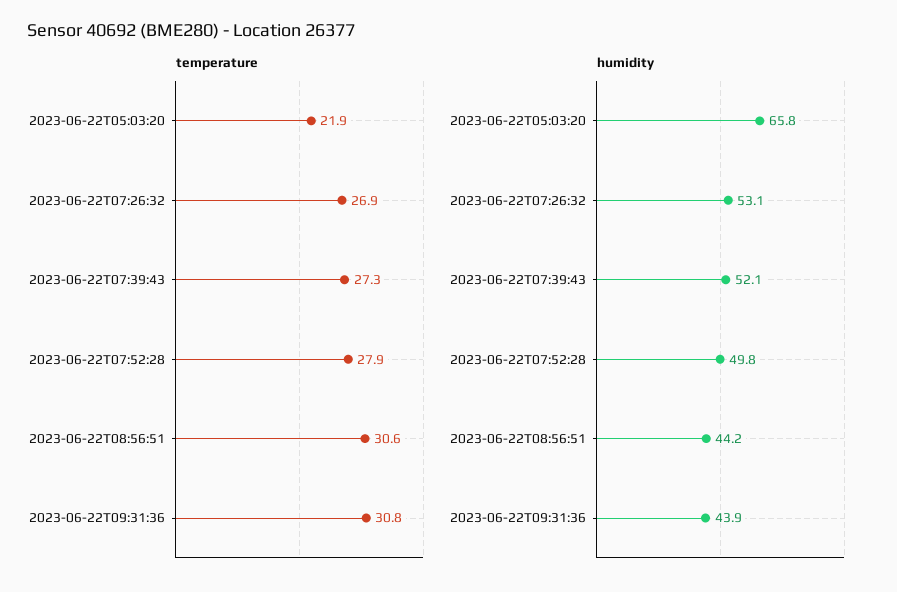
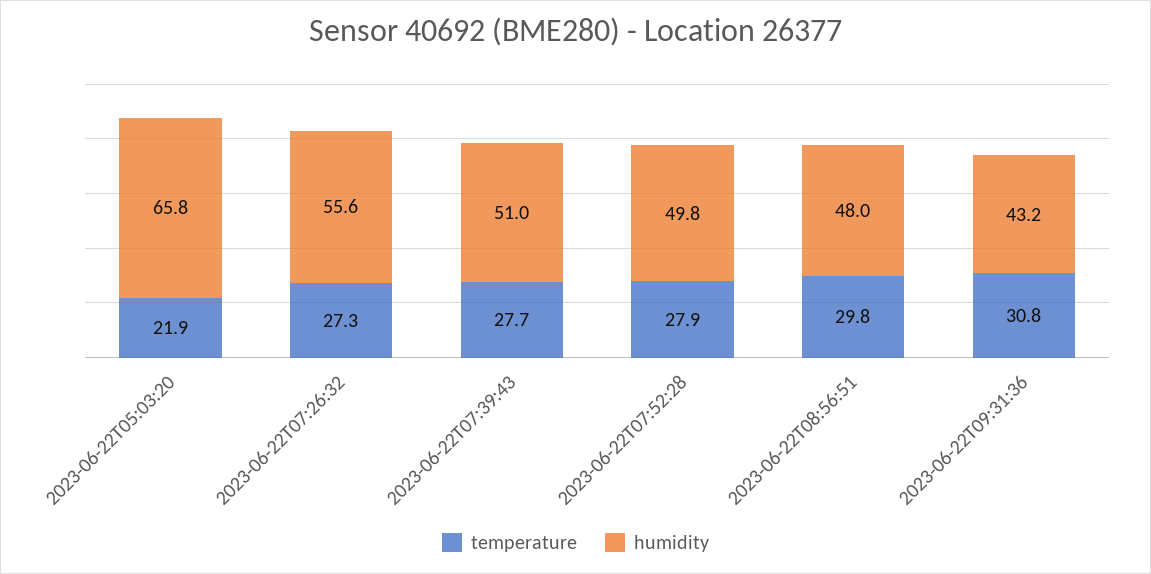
  {
    "temperature": {
      "2023-06-22T05:03:20": 21.9,
-     "2023-06-22T07:26:32": 26.9,
+     "2023-06-22T07:26:32": 27.3,
-     "2023-06-22T07:39:43": 27.3,
+     "2023-06-22T07:39:43": 27.7,
      "2023-06-22T07:52:28": 27.9,
-     "2023-06-22T08:56:51": 30.6,
+     "2023-06-22T08:56:51": 29.8,
      "2023-06-22T09:31:36": 30.8
    },
    "humidity": {
      "2023-06-22T05:03:20": 65.8,
-     "2023-06-22T07:26:32": 53.1,
+     "2023-06-22T07:26:32": 55.6,
-     "2023-06-22T07:39:43": 52.1,
+     "2023-06-22T07:39:43": 51,
      "2023-06-22T07:52:28": 49.8,
-     "2023-06-22T08:56:51": 44.2,
+     "2023-06-22T08:56:51": 48,
-     "2023-06-22T09:31:36": 43.9
+     "2023-06-22T09:31:36": 43.2
    }
  }

